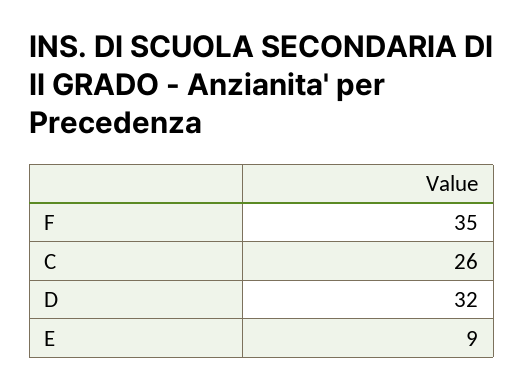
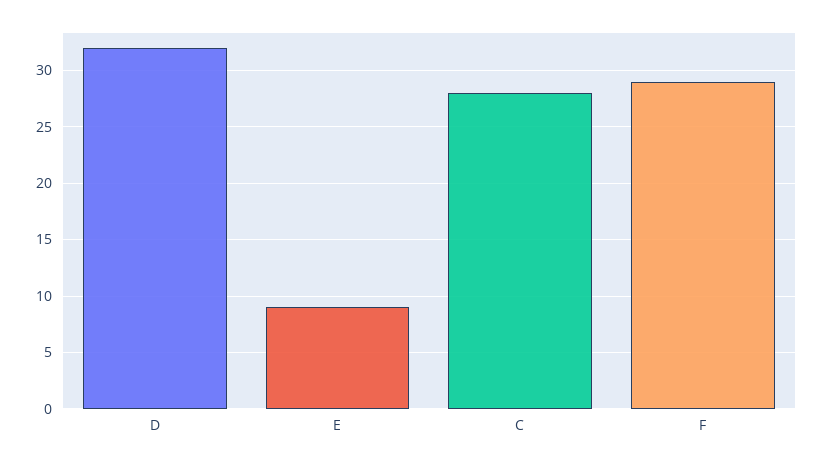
  {
-   "F": 35,
+   "F": 29,
-   "C": 26,
+   "C": 28,
    "D": 32,
    "E": 9
  }

